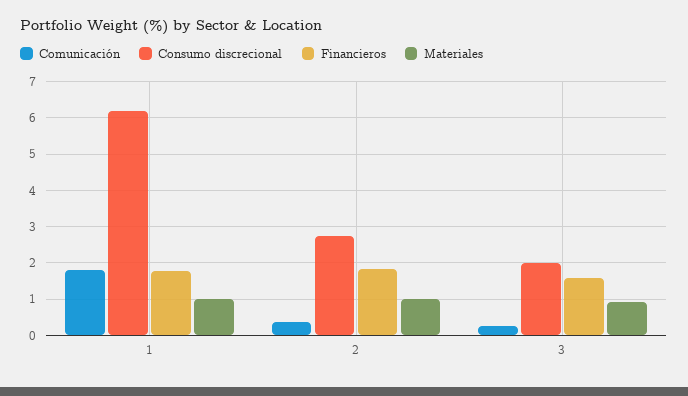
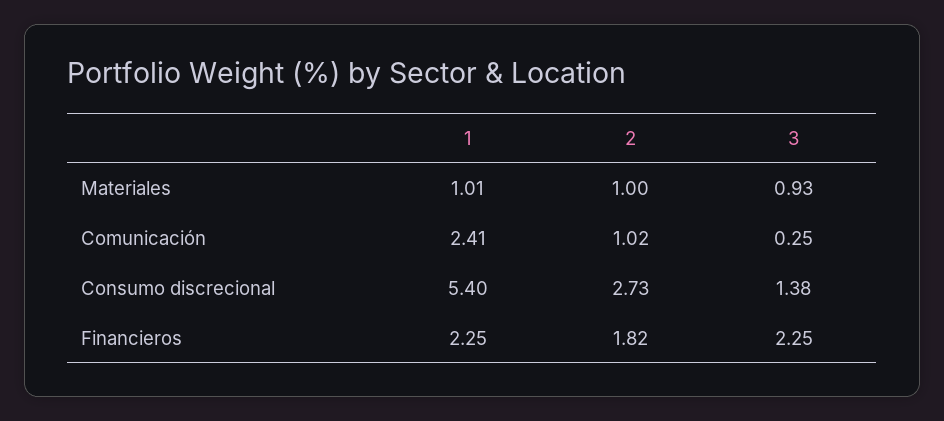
  {
    "Comunicación": {
-     "1": 1.8,
+     "1": 2.41,
-     "2": 0.4,
+     "2": 1.02,
      "3": 0.25
    },
    "Consumo discrecional": {
-     "1": 6.2,
+     "1": 5.4,
      "2": 2.73,
-     "3": 2
+     "3": 1.38
    },
    "Financieros": {
-     "1": 1.8,
+     "1": 2.25,
      "2": 1.82,
-     "3": 1.6
+     "3": 2.25
    },
    "Materiales": {
      "1": 1.01,
      "2": 1,
      "3": 0.93
    }
  }

